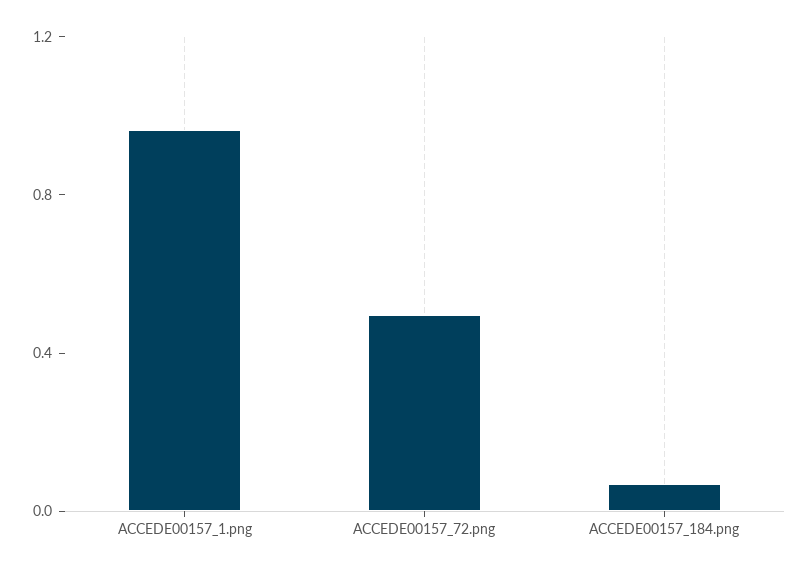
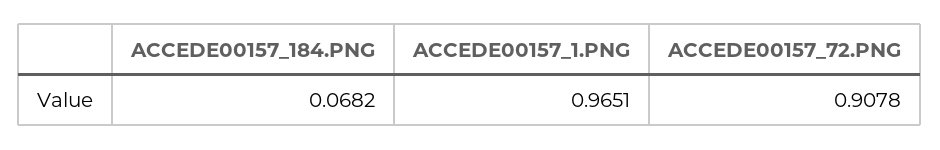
  {
    "ACCEDE00157_1.png": 0.9651,
-   "ACCEDE00157_72.png": 0.5,
+   "ACCEDE00157_72.png": 0.9078,
    "ACCEDE00157_184.png": 0.0682
  }

